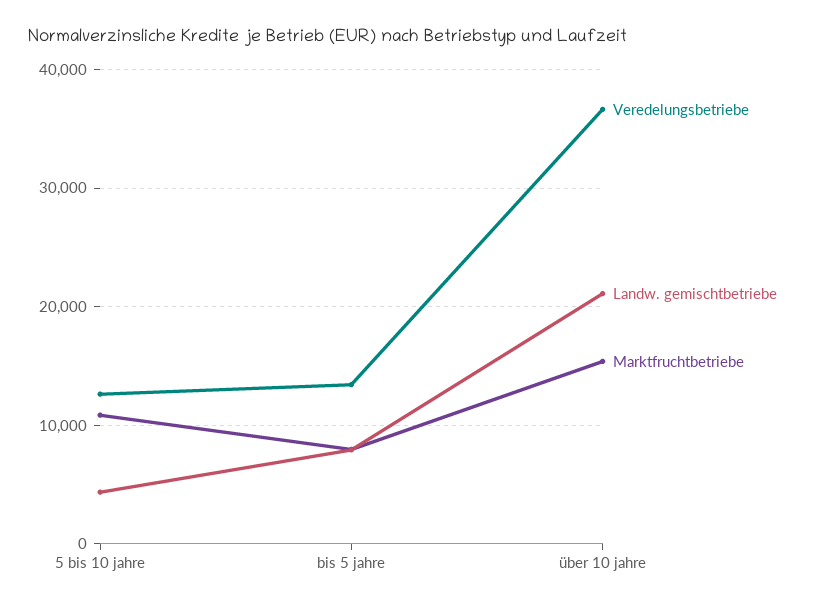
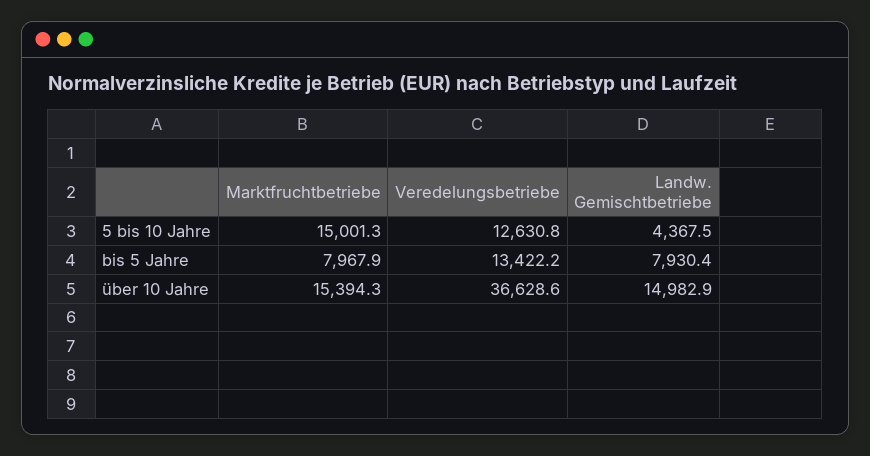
  {
    "Veredelungsbetriebe": {
      "5 bis 10 jahre": 12630.8,
      "bis 5 jahre": 13422.2,
      "über 10 jahre": 36628.6
    },
    "Landw. gemischtbetriebe": {
      "5 bis 10 jahre": 4367.5,
      "bis 5 jahre": 7930.4,
-     "über 10 jahre": 21000
+     "über 10 jahre": 14982.9
    },
    "Marktfruchtbetriebe": {
-     "5 bis 10 jahre": 11000,
+     "5 bis 10 jahre": 15001.3,
      "bis 5 jahre": 7967.9,
      "über 10 jahre": 15394.3
    }
  }

